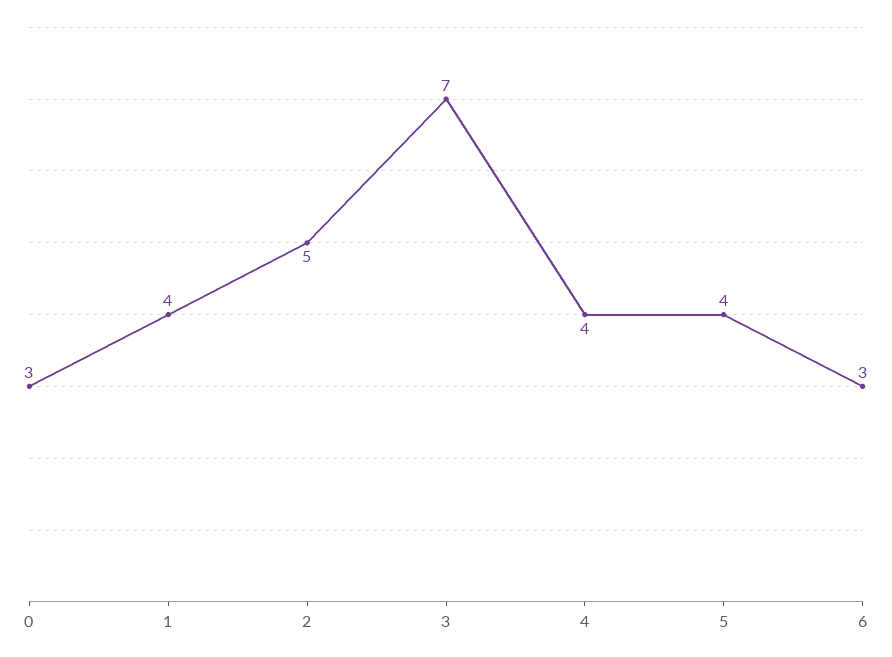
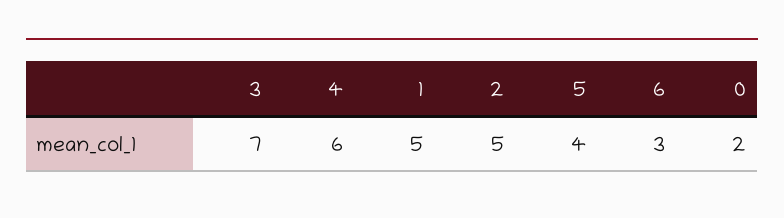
  {
-   "0": 3,
+   "0": 2,
-   "1": 4,
+   "1": 5,
    "2": 5,
    "3": 7,
-   "4": 4,
+   "4": 6,
    "5": 4,
    "6": 3
  }

